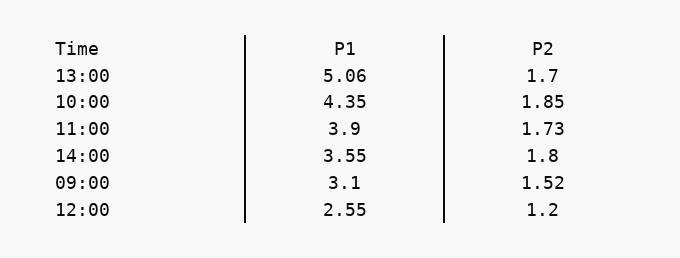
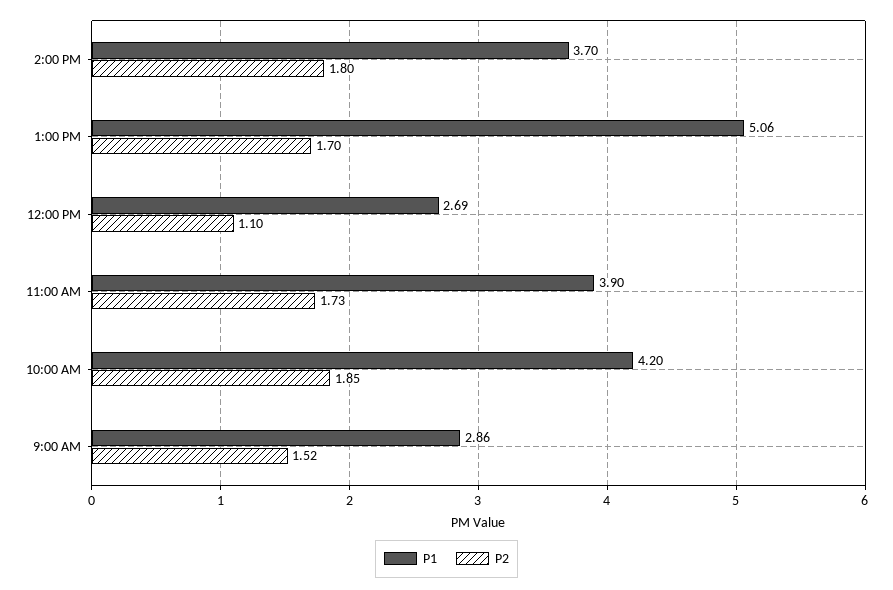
  {
    "P1": {
      "13:00": 5.06,
-     "10:00": 4.35,
+     "10:00": 4.2,
      "11:00": 3.9,
-     "14:00": 3.55,
+     "14:00": 3.7,
-     "09:00": 3.1,
+     "09:00": 2.86,
-     "12:00": 2.55
+     "12:00": 2.69
    },
    "P2": {
      "13:00": 1.7,
      "10:00": 1.85,
      "11:00": 1.73,
      "14:00": 1.8,
      "09:00": 1.52,
-     "12:00": 1.2
+     "12:00": 1.1
    }
  }

